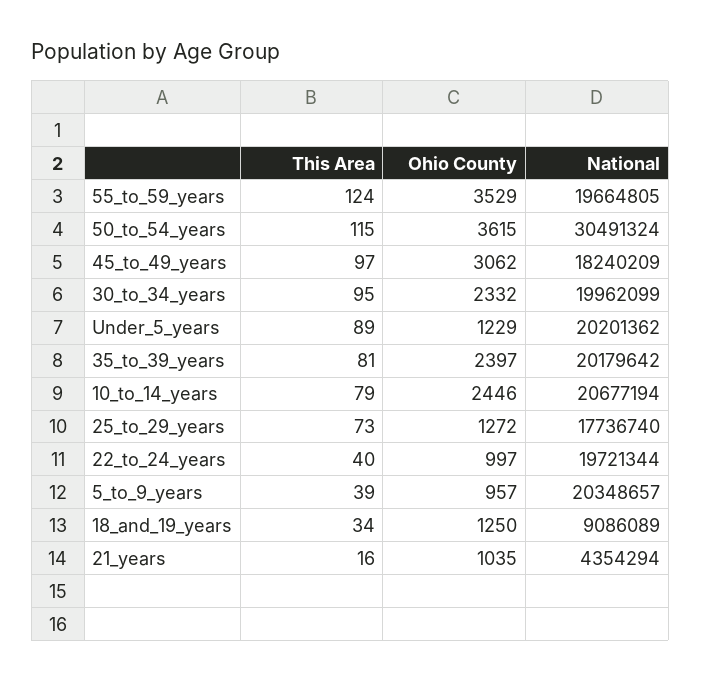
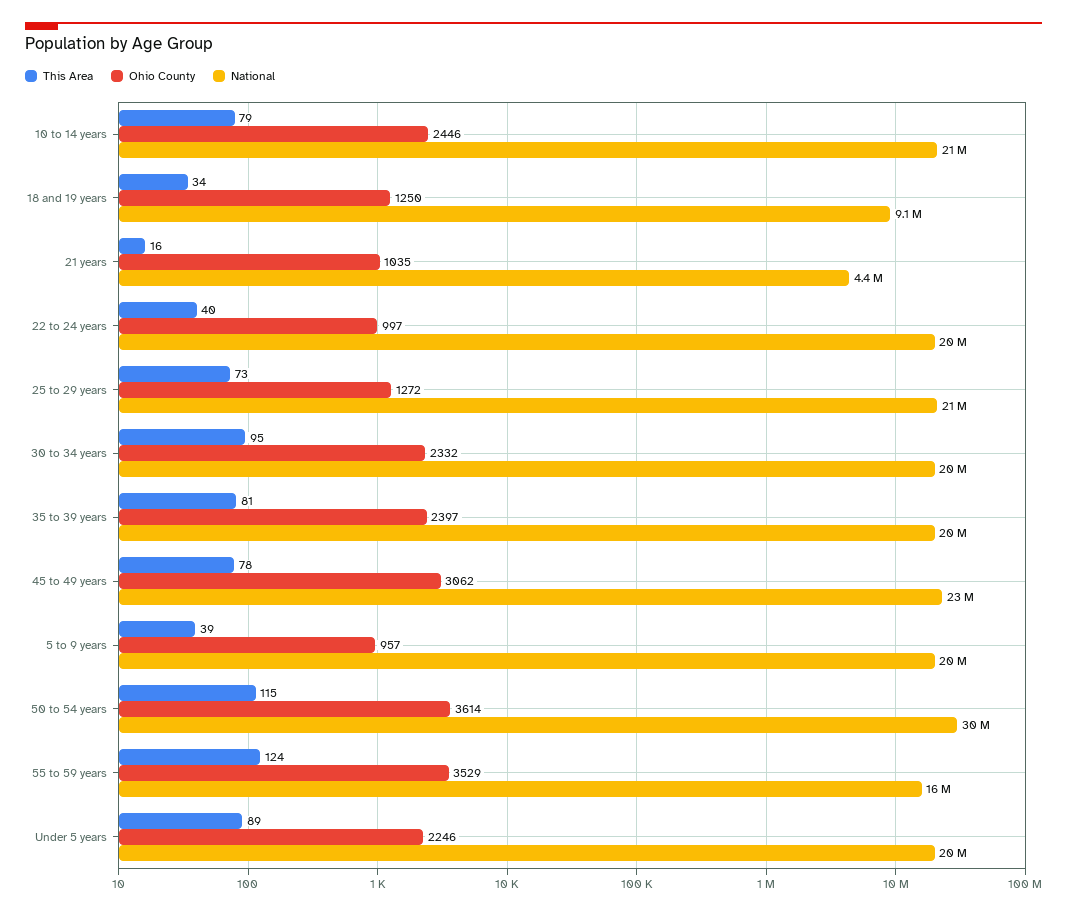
  {
    "This Area": {
      "55_to_59_years": 124,
      "50_to_54_years": 115,
-     "45_to_49_years": 97,
+     "45_to_49_years": 78,
      "30_to_34_years": 95,
      "Under_5_years": 89,
      "35_to_39_years": 81,
      "10_to_14_years": 79,
      "25_to_29_years": 73,
      "22_to_24_years": 40,
      "5_to_9_years": 39,
      "18_and_19_years": 34,
      "21_years": 16
    },
    "Ohio County": {
      "55_to_59_years": 3529,
-     "50_to_54_years": 3615,
+     "50_to_54_years": 3614,
      "45_to_49_years": 3062,
      "30_to_34_years": 2332,
-     "Under_5_years": 1229,
+     "Under_5_years": 2246,
      "35_to_39_years": 2397,
      "10_to_14_years": 2446,
      "25_to_29_years": 1272,
      "22_to_24_years": 997,
      "5_to_9_years": 957,
      "18_and_19_years": 1250,
      "21_years": 1035
    },
    "National": {
-     "55_to_59_years": 19664805,
+     "55_to_59_years": 16000000,
      "50_to_54_years": 30491324,
-     "45_to_49_years": 18240209,
+     "45_to_49_years": 23000000,
      "30_to_34_years": 19962099,
      "Under_5_years": 20201362,
      "35_to_39_years": 20179642,
      "10_to_14_years": 20677194,
-     "25_to_29_years": 17736740,
+     "25_to_29_years": 21000000,
      "22_to_24_years": 19721344,
      "5_to_9_years": 20348657,
      "18_and_19_years": 9086089,
      "21_years": 4354294
    }
  }

